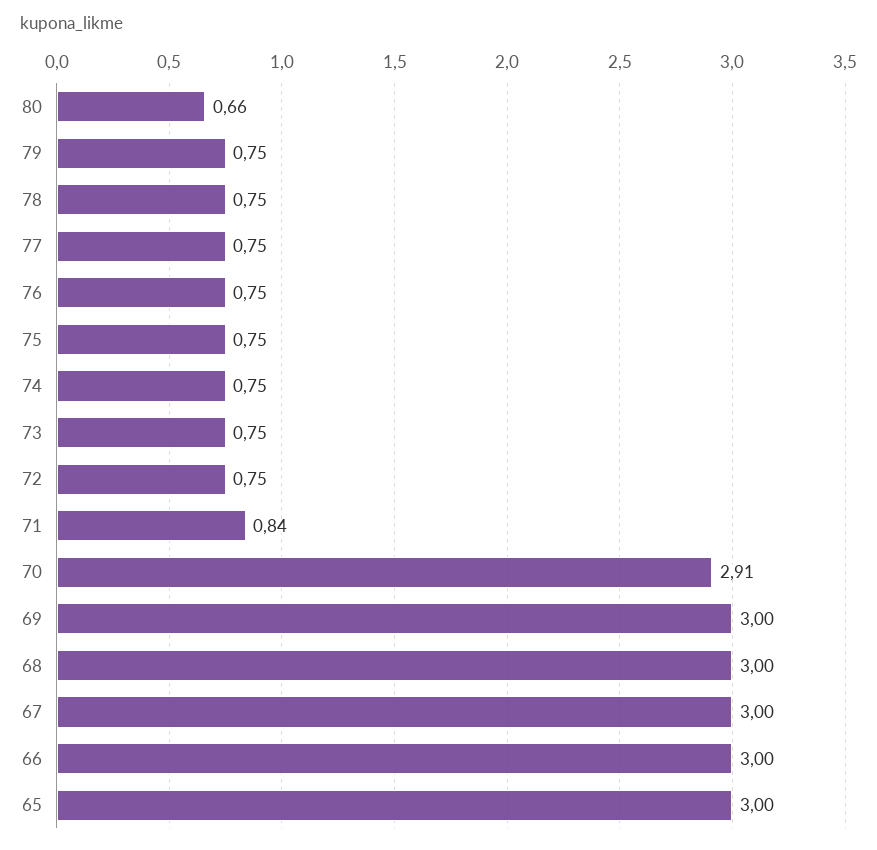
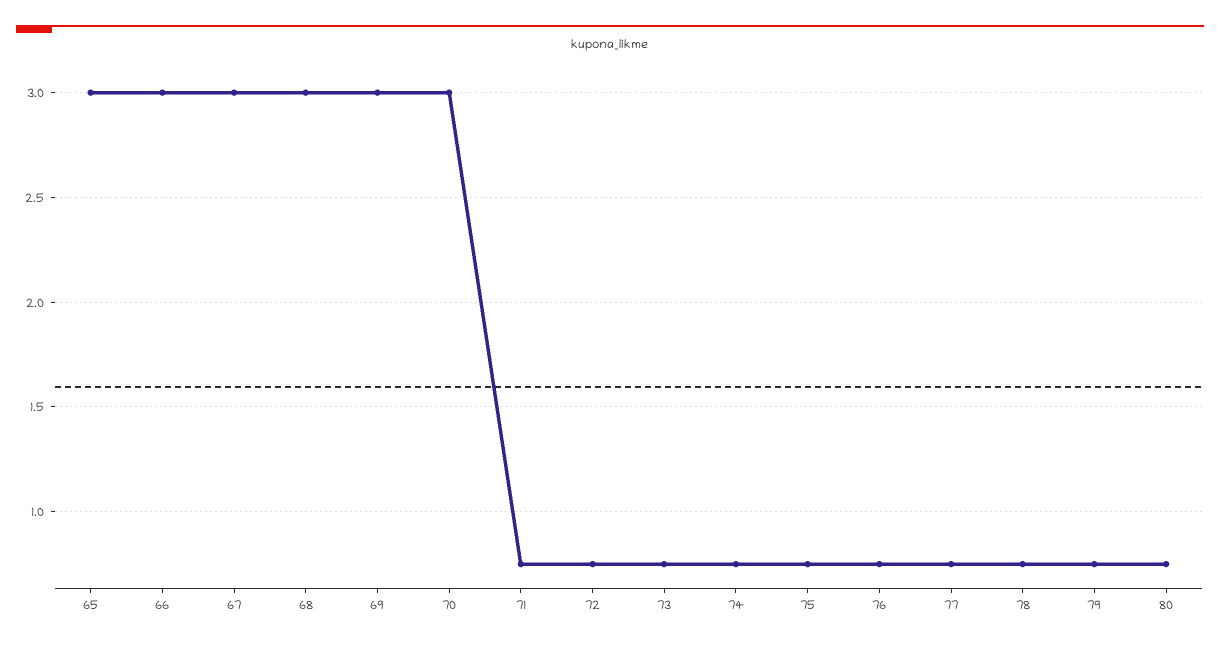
  {
-   "80": 0.66,
+   "80": 0.75,
    "79": 0.75,
    "78": 0.75,
    "77": 0.75,
    "76": 0.75,
    "75": 0.75,
    "74": 0.75,
    "73": 0.75,
    "72": 0.75,
-   "71": 0.84,
+   "71": 0.75,
-   "70": 2.91,
+   "70": 3,
    "69": 3,
    "68": 3,
    "67": 3,
    "66": 3,
    "65": 3
  }

